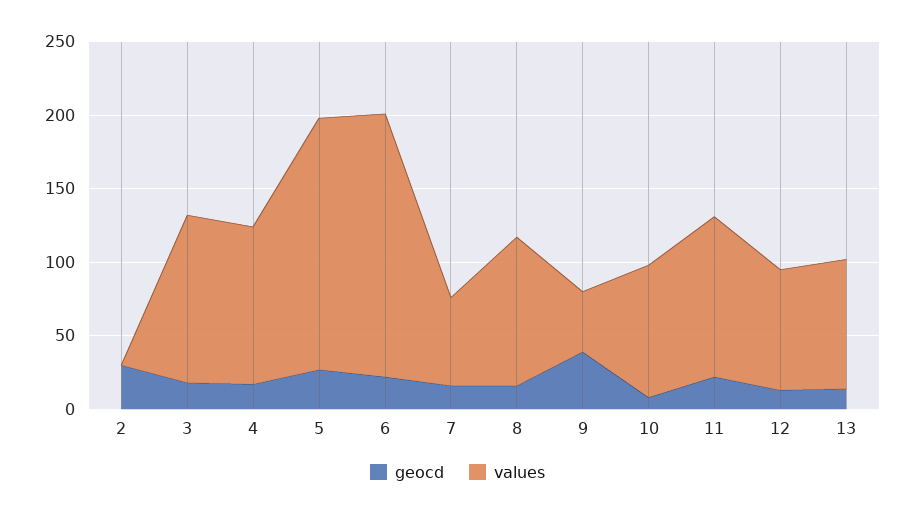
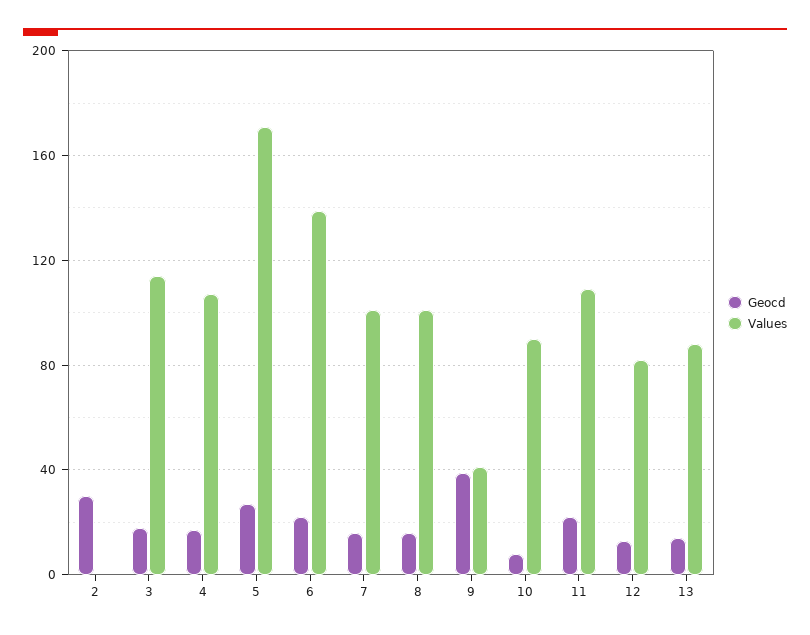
  {
    "geocd": {
      "2": 30,
      "3": 20,
      "4": 15,
      "5": 25,
      "6": 20,
      "7": 15,
      "8": 15,
      "9": 40,
      "10": 10,
      "11": 20,
      "12": 15,
      "13": 15
    },
    "values": {
      "2": 0,
      "3": 115,
      "4": 105,
      "5": 170,
-     "6": 180,
+     "6": 140,
-     "7": 60,
+     "7": 100,
      "8": 100,
      "9": 40,
      "10": 90,
      "11": 110,
      "12": 80,
      "13": 90
    }
  }

